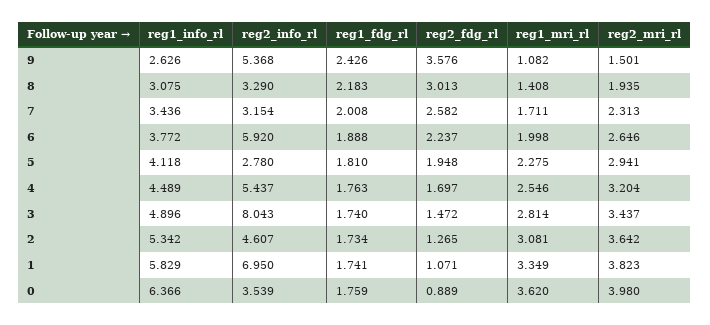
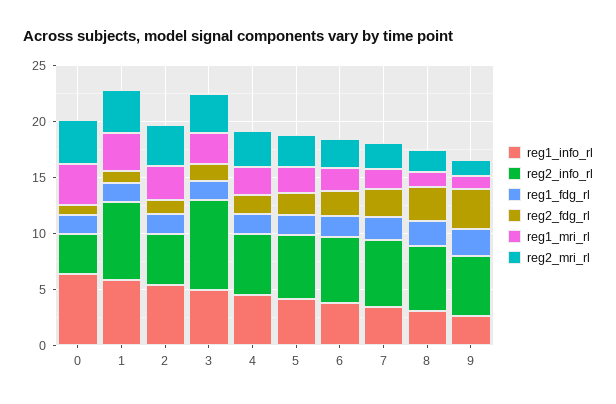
  {
    "reg1_info_rl": {
      "9": 2.626,
      "8": 3.075,
      "7": 3.436,
      "6": 3.772,
      "5": 4.118,
      "4": 4.489,
      "3": 4.896,
      "2": 5.342,
      "1": 5.829,
      "0": 6.366
    },
    "reg2_info_rl": {
      "9": 5.368,
-     "8": 3.29,
+     "8": 6,
-     "7": 3.154,
+     "7": 6,
      "6": 5.92,
-     "5": 2.78,
+     "5": 6,
      "4": 5.437,
      "3": 8.043,
      "2": 4.607,
      "1": 6.95,
      "0": 3.539
    },
    "reg1_fdg_rl": {
      "9": 2.426,
      "8": 2.183,
      "7": 2.008,
      "6": 1.888,
      "5": 1.81,
      "4": 1.763,
      "3": 1.74,
      "2": 1.734,
      "1": 1.741,
      "0": 1.759
    },
    "reg2_fdg_rl": {
      "9": 3.576,
      "8": 3.013,
      "7": 2.582,
      "6": 2.237,
      "5": 1.948,
      "4": 1.697,
      "3": 1.472,
      "2": 1.265,
      "1": 1.071,
      "0": 0.889
    },
    "reg1_mri_rl": {
      "9": 1.082,
      "8": 1.408,
      "7": 1.711,
      "6": 1.998,
      "5": 2.275,
      "4": 2.546,
      "3": 2.814,
      "2": 3.081,
      "1": 3.349,
      "0": 3.62
    },
    "reg2_mri_rl": {
      "9": 1.501,
      "8": 1.935,
      "7": 2.313,
      "6": 2.646,
      "5": 2.941,
      "4": 3.204,
      "3": 3.437,
      "2": 3.642,
      "1": 3.823,
      "0": 3.98
    }
  }

